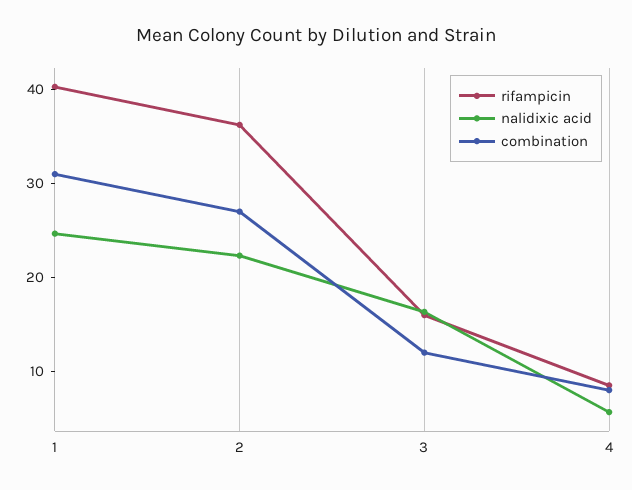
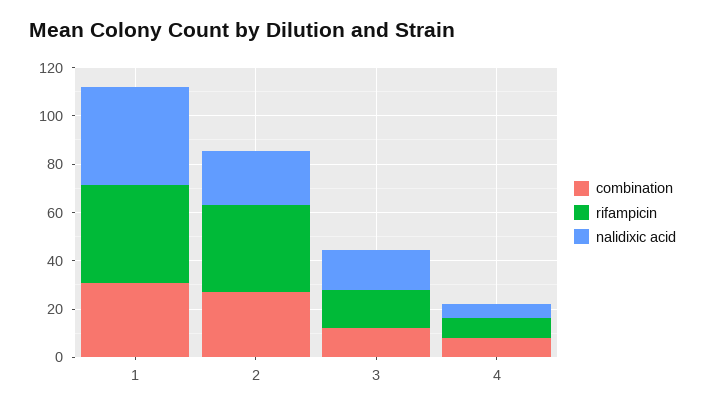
  {
    "rifampicin": {
      "1": 40,
      "2": 36,
      "3": 16,
      "4": 8
    },
    "nalidixic acid": {
-     "1": 24,
+     "1": 40,
      "2": 22,
      "3": 16,
      "4": 6
    },
    "combination": {
      "1": 32,
      "2": 28,
      "3": 12,
      "4": 8
    }
  }

